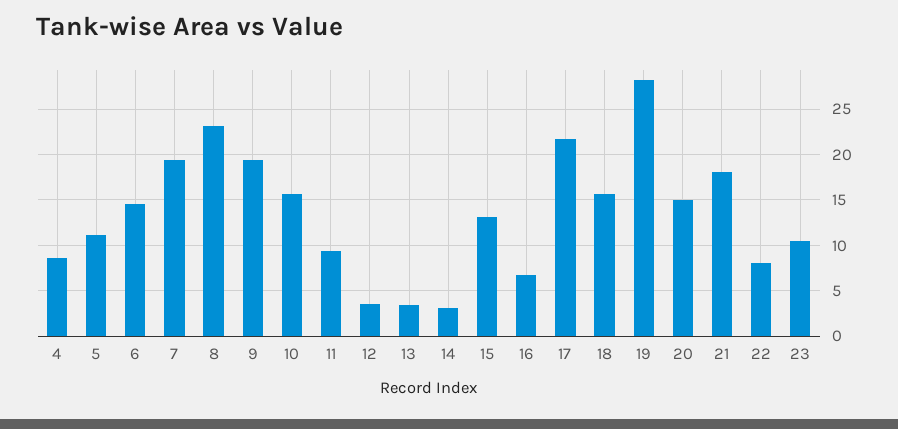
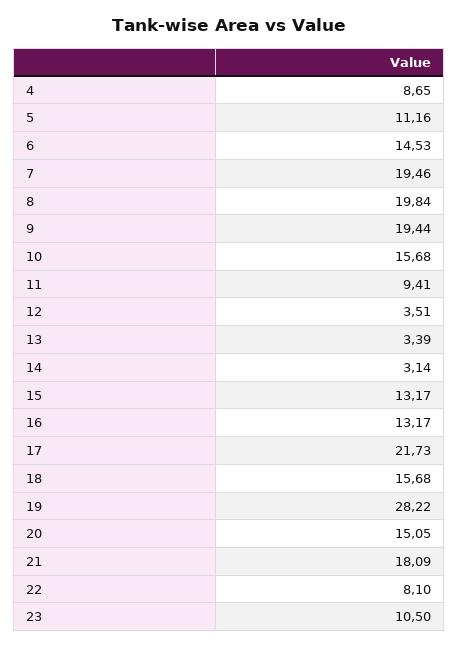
  {
    "4": 8.65,
    "5": 11.16,
    "6": 14.53,
    "7": 19.46,
-   "8": 23,
+   "8": 19.84,
    "9": 19.44,
    "10": 15.68,
    "11": 9.41,
    "12": 3.51,
    "13": 3.39,
    "14": 3.14,
    "15": 13.17,
-   "16": 7,
+   "16": 13.17,
    "17": 21.73,
    "18": 15.68,
    "19": 28.22,
    "20": 15.05,
    "21": 18.09,
    "22": 8.1,
    "23": 10.5
  }

